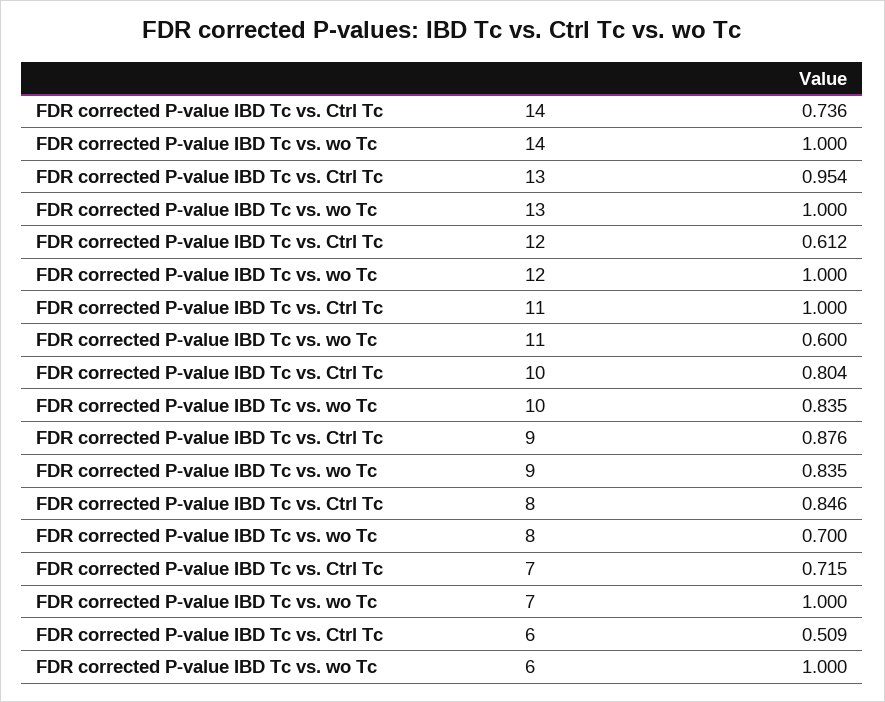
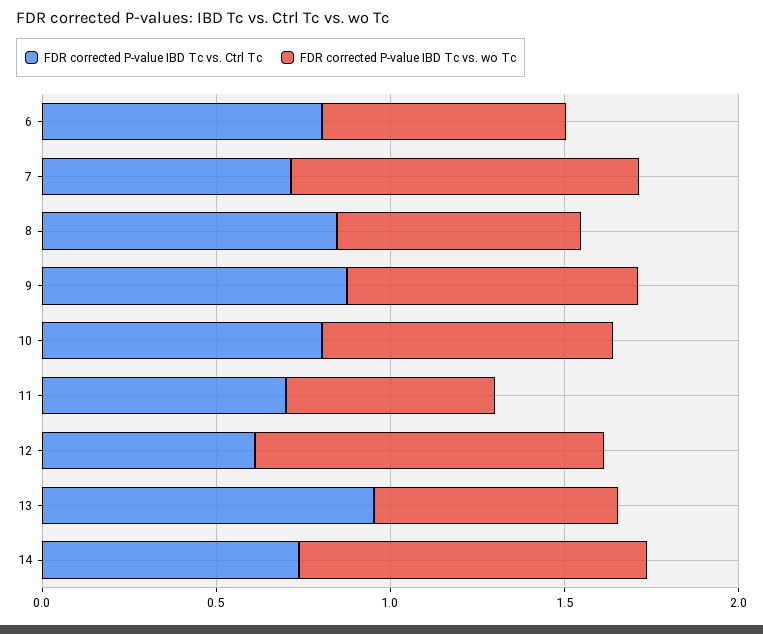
  {
    "FDR corrected P-value IBD Tc vs. Ctrl Tc": {
      "14": 0.736,
      "13": 0.954,
      "12": 0.612,
-     "11": 1,
+     "11": 0.7,
      "10": 0.804,
      "9": 0.876,
      "8": 0.846,
      "7": 0.715,
-     "6": 0.509
+     "6": 0.8
    },
    "FDR corrected P-value IBD Tc vs. wo Tc": {
      "14": 1,
-     "13": 1,
+     "13": 0.7,
      "12": 1,
      "11": 0.6,
      "10": 0.835,
      "9": 0.835,
      "8": 0.7,
      "7": 1,
-     "6": 1
+     "6": 0.7
    }
  }

